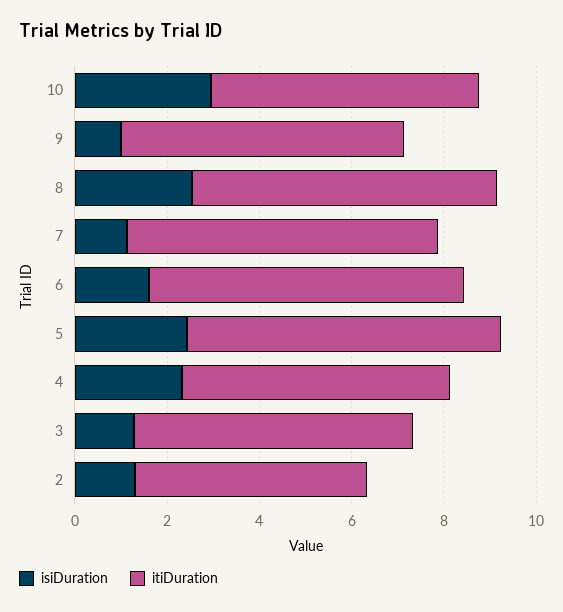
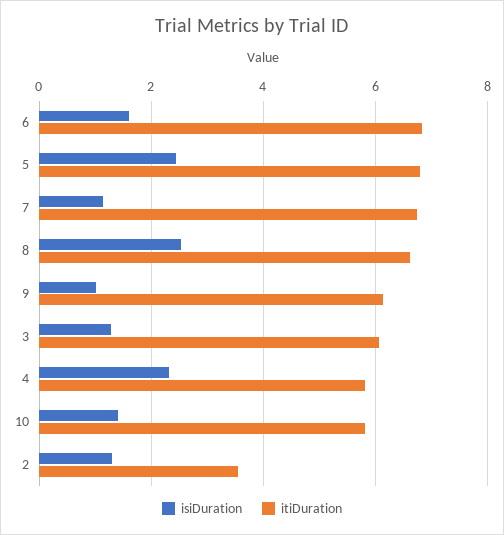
  {
    "isiDuration": {
-     "10": 3,
+     "10": 1.4,
      "9": 1,
      "8": 2.6,
      "7": 1.2,
      "6": 1.6,
      "5": 2.4,
      "4": 2.4,
      "3": 1.2,
      "2": 1.2
    },
    "itiDuration": {
      "10": 5.8,
      "9": 6.2,
      "8": 6.6,
      "7": 6.8,
      "6": 6.8,
      "5": 6.8,
      "4": 5.8,
      "3": 6,
-     "2": 5
+     "2": 3.6
    }
  }

